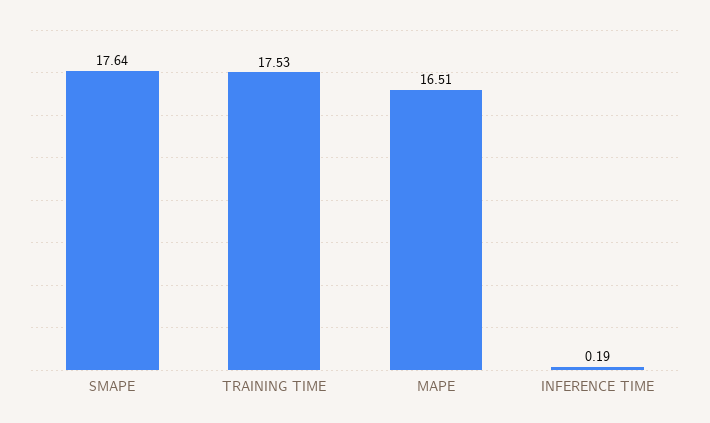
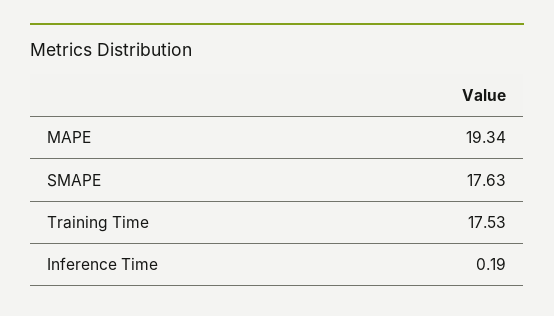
  {
-   "SMAPE": 17.64,
+   "SMAPE": 17.63,
    "TRAINING TIME": 17.53,
-   "MAPE": 16.51,
+   "MAPE": 19.34,
    "INFERENCE TIME": 0.19
  }

